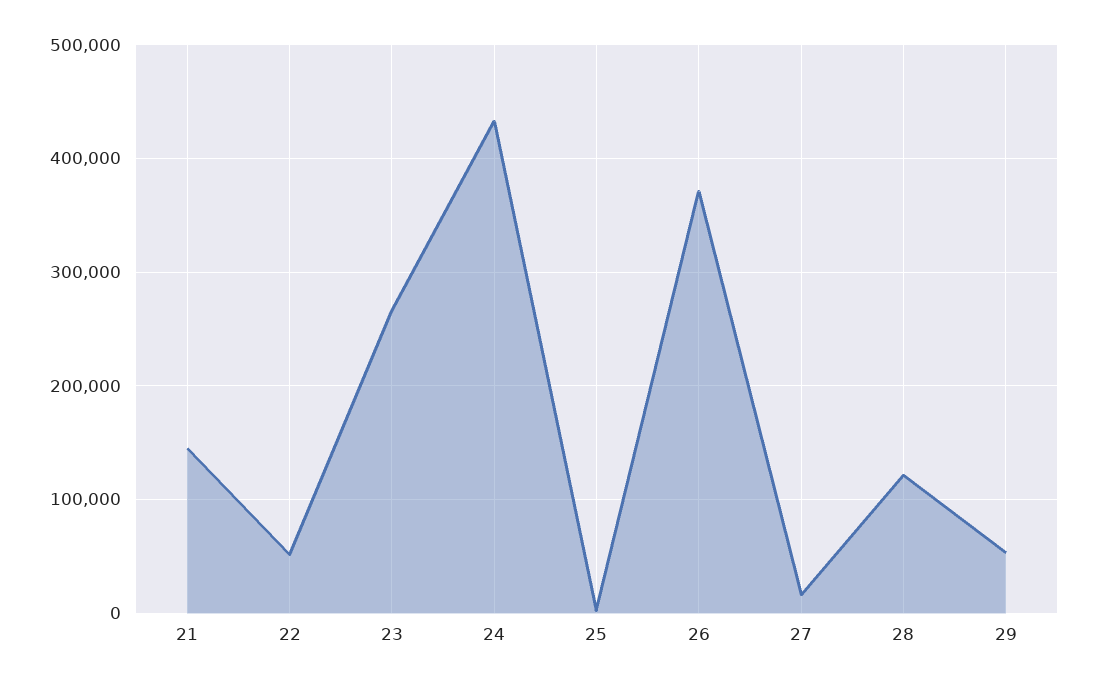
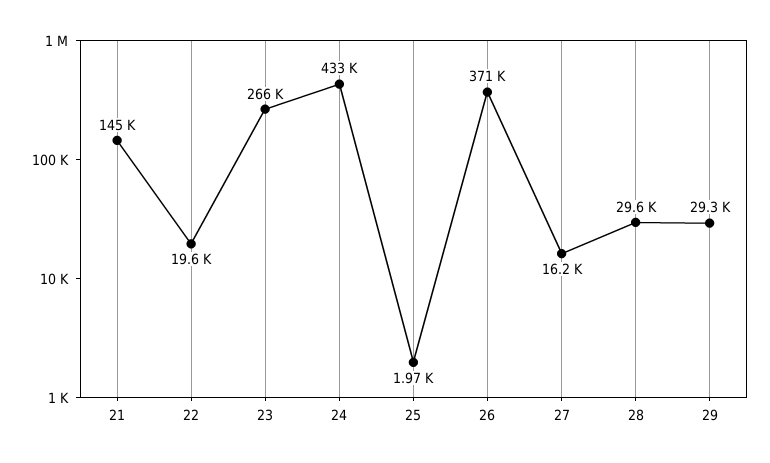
  {
    "21": 145000,
-   "22": 50000,
+   "22": 19600,
    "23": 266000,
    "24": 433000,
    "25": 1970,
    "26": 371000,
    "27": 16200,
-   "28": 120000,
+   "28": 29600,
-   "29": 50000
+   "29": 29300
  }

